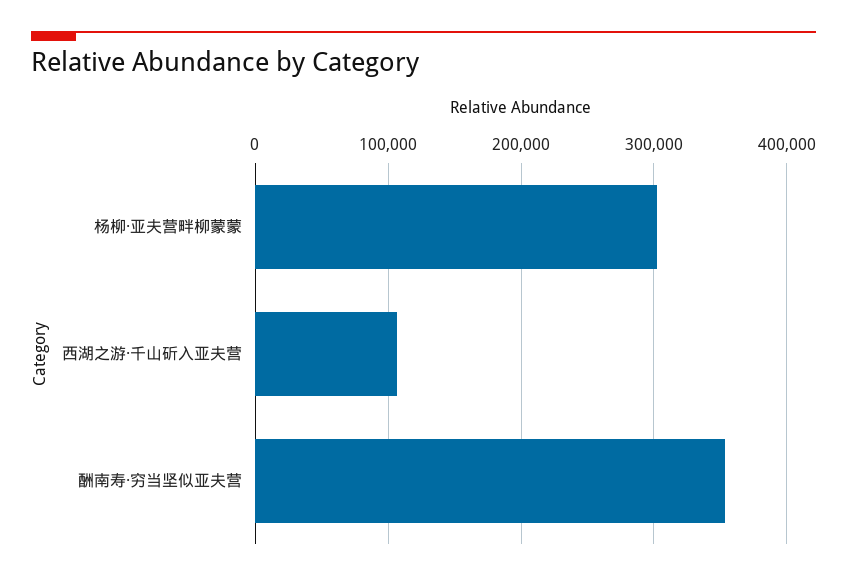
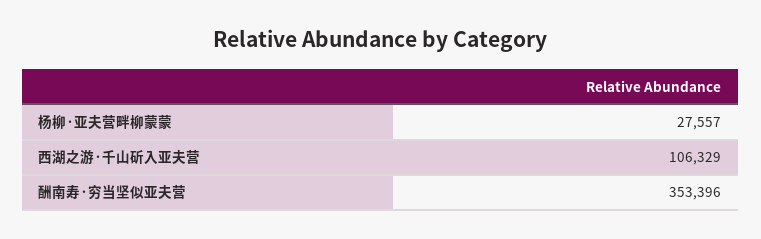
  {
-   "杨柳·亚夫营畔柳蒙蒙": 300000,
+   "杨柳·亚夫营畔柳蒙蒙": 27557,
    "西湖之游·千山斫入亚夫营": 106329,
    "酬南寿·穷当坚似亚夫营": 353396
  }

